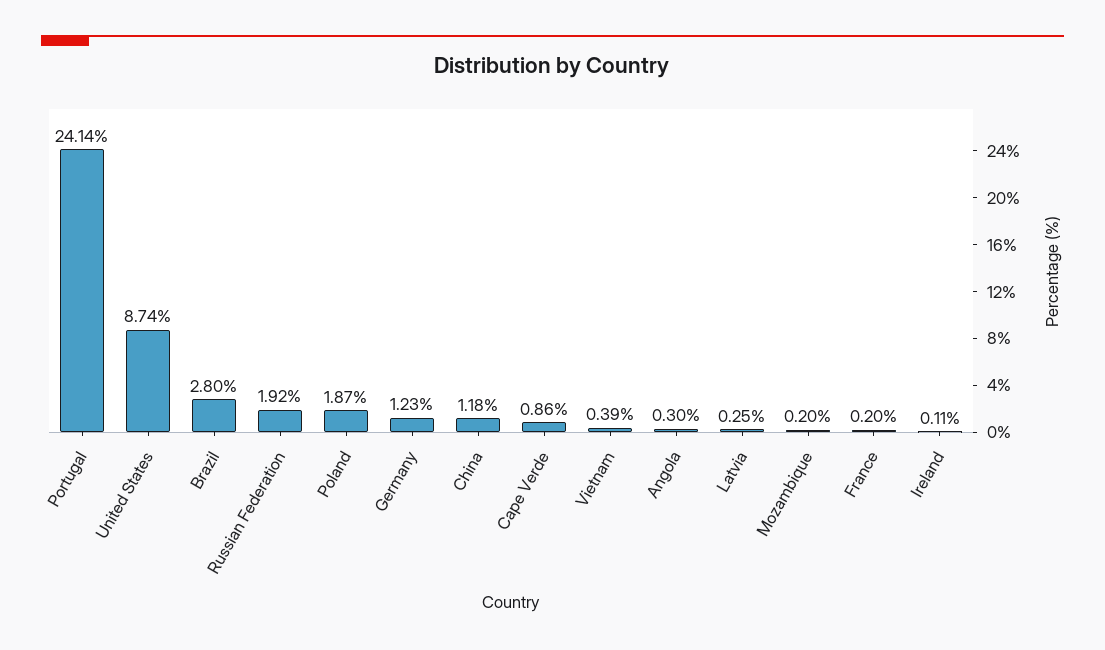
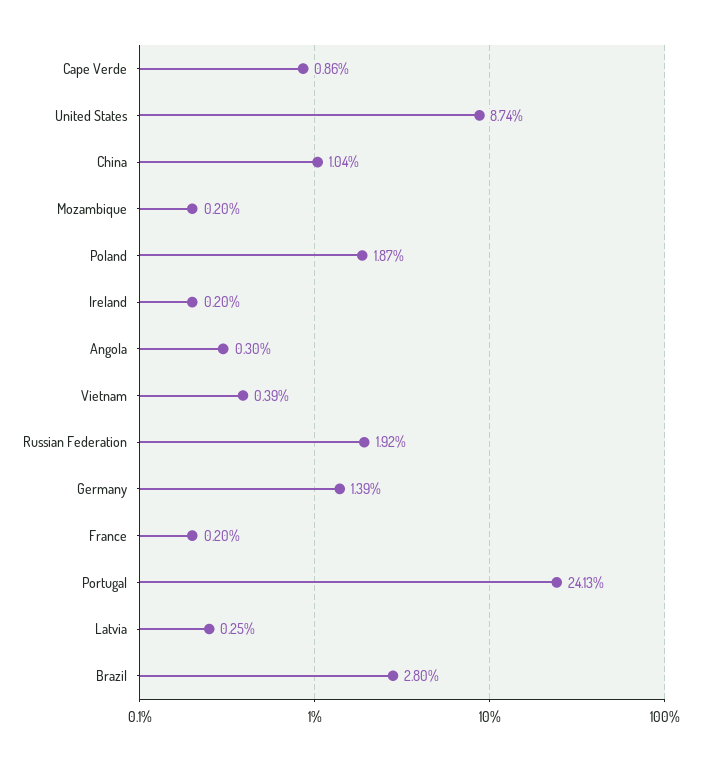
  {
-   "Portugal": 24.14,
+   "Portugal": 24.13,
    "United States": 8.74,
    "Brazil": 2.8,
    "Russian Federation": 1.92,
    "Poland": 1.87,
-   "Germany": 1.23,
+   "Germany": 1.39,
-   "China": 1.18,
+   "China": 1.04,
    "Cape Verde": 0.86,
    "Vietnam": 0.39,
    "Angola": 0.3,
    "Latvia": 0.25,
    "Mozambique": 0.2,
    "France": 0.2,
-   "Ireland": 0.11
+   "Ireland": 0.2
  }

